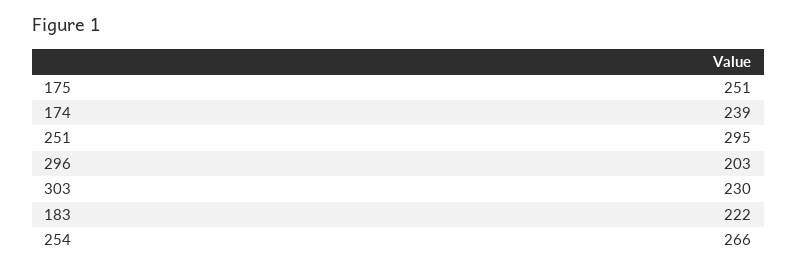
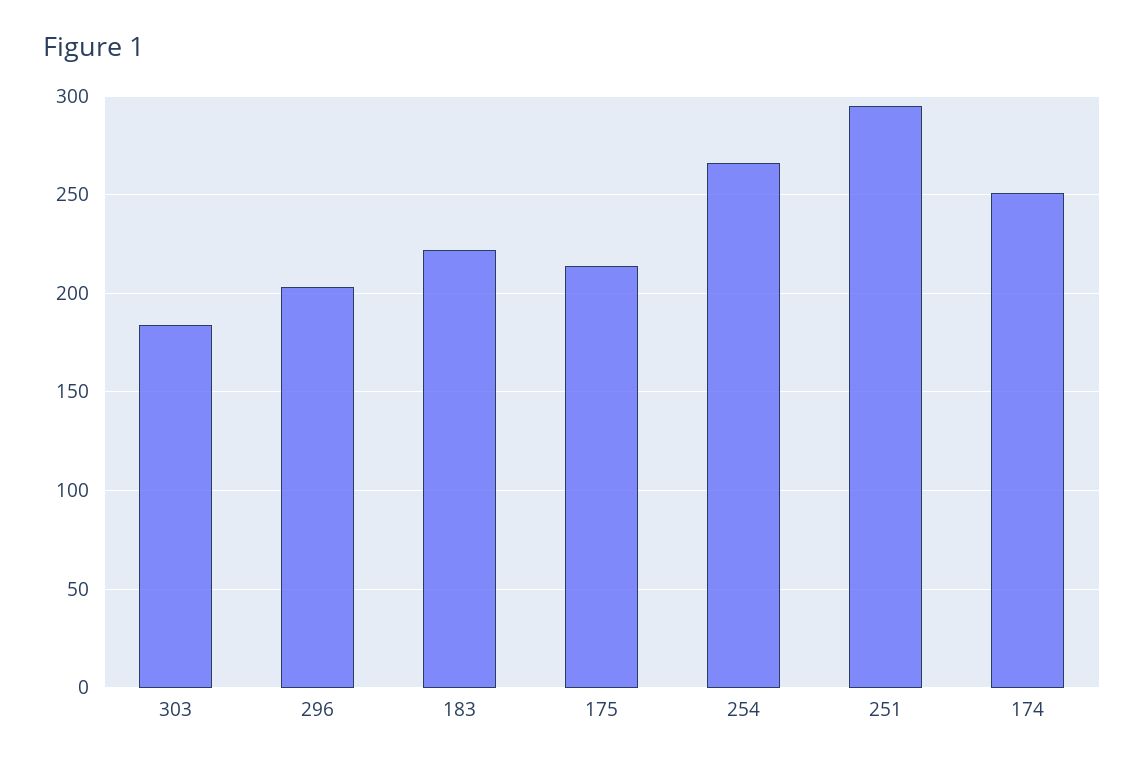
  {
-   "175": 251,
+   "175": 215,
-   "174": 239,
+   "174": 250,
    "251": 295,
    "296": 203,
-   "303": 230,
+   "303": 185,
    "183": 222,
    "254": 266
  }

